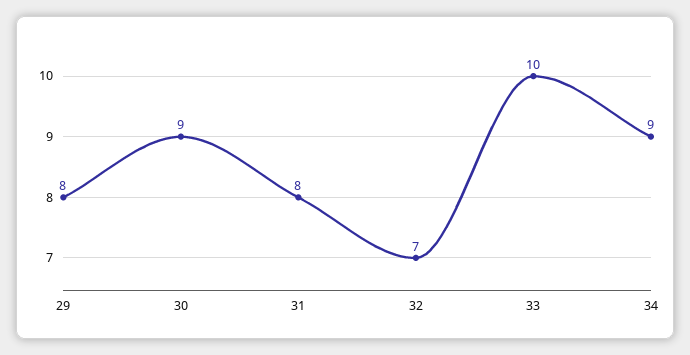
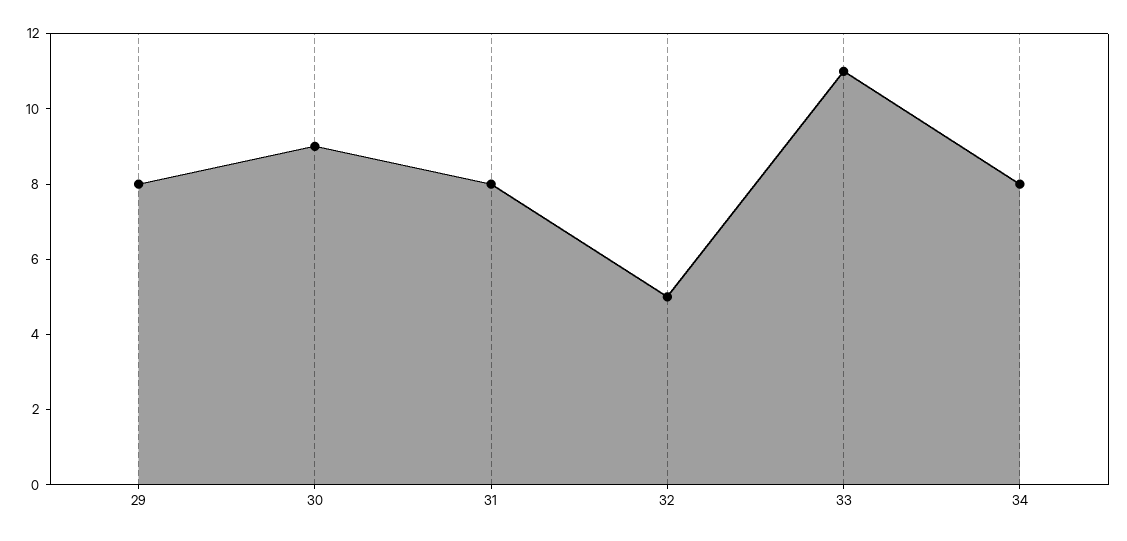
  {
    "29": 8,
    "30": 9,
    "31": 8,
-   "32": 7,
+   "32": 5,
-   "33": 10,
+   "33": 11,
-   "34": 9
+   "34": 8
  }

